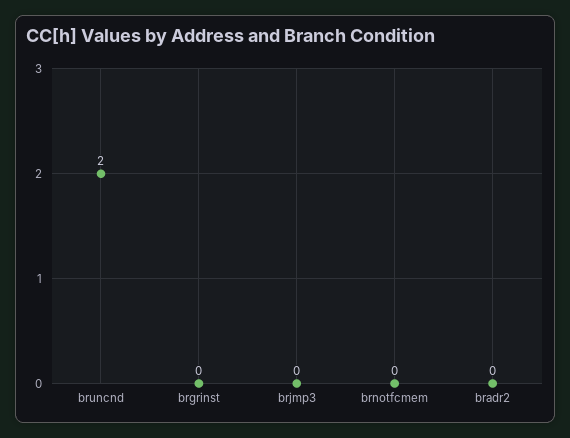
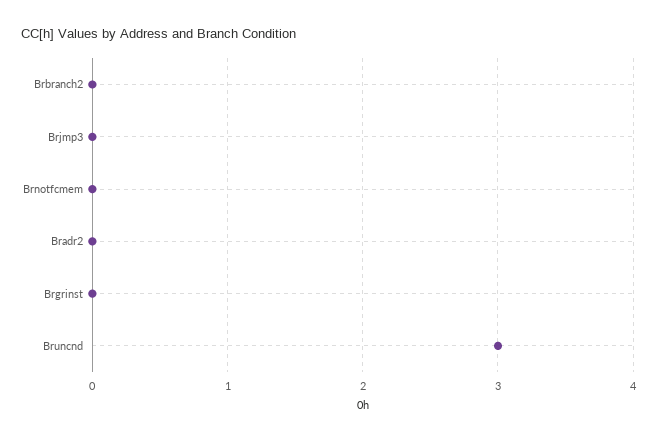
  {
-   "bruncnd": 2,
+   "bruncnd": 3,
    "brgrinst": 0,
    "brjmp3": 0,
    "brnotfcmem": 0,
-   "bradr2": 0
+   "bradr2": 0,
+   "Brbranch2": 0
  }

